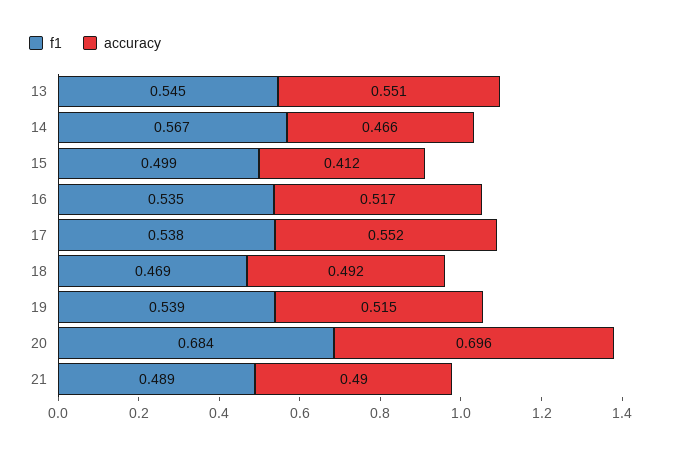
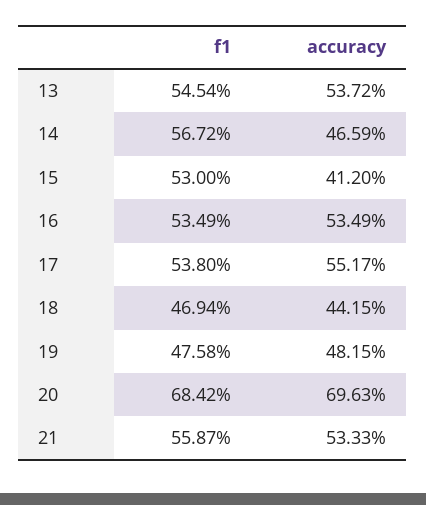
  {
    "f1": {
      "13": 0.5454,
      "14": 0.5672,
-     "15": 0.499,
+     "15": 0.53,
      "16": 0.5349,
      "17": 0.538,
      "18": 0.4694,
-     "19": 0.539,
+     "19": 0.4758,
      "20": 0.6842,
-     "21": 0.489
+     "21": 0.5587
    },
    "accuracy": {
-     "13": 0.551,
+     "13": 0.5372,
      "14": 0.4659,
      "15": 0.412,
-     "16": 0.517,
+     "16": 0.5349,
      "17": 0.5517,
-     "18": 0.492,
+     "18": 0.4415,
-     "19": 0.515,
+     "19": 0.4815,
      "20": 0.6963,
-     "21": 0.49
+     "21": 0.5333
    }
  }

